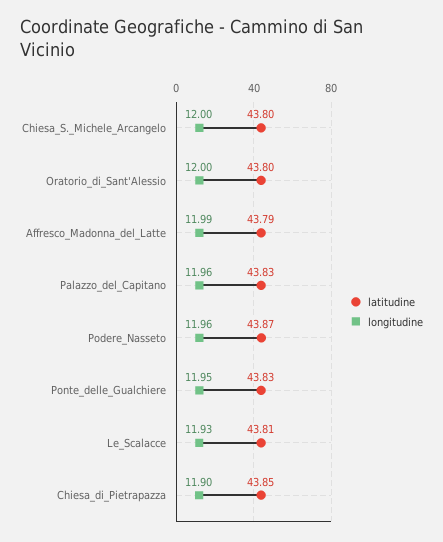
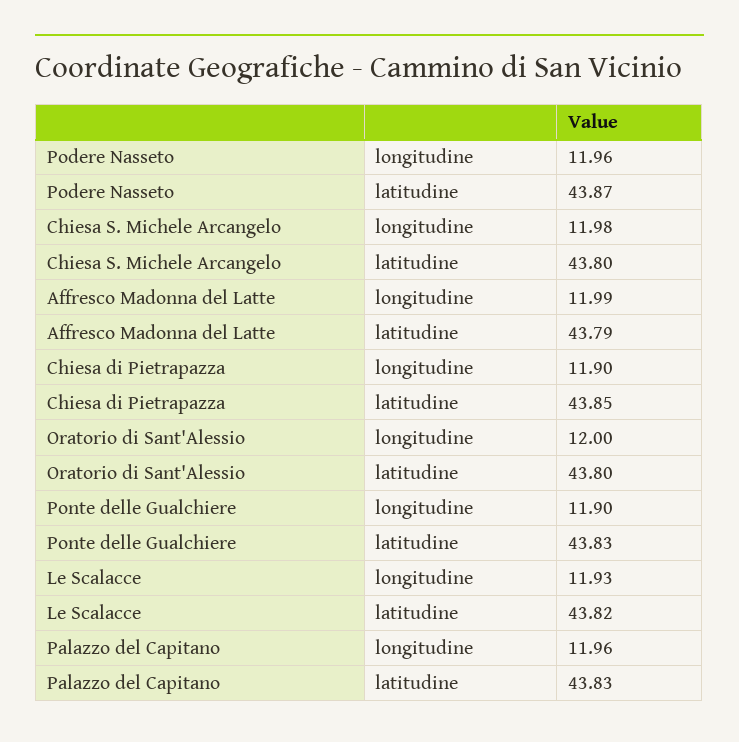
  {
    "latitudine": {
      "Chiesa_S._Michele_Arcangelo": 43.8,
      "Oratorio_di_Sant'Alessio": 43.8,
      "Affresco_Madonna_del_Latte": 43.79,
      "Palazzo_del_Capitano": 43.83,
      "Podere_Nasseto": 43.87,
      "Ponte_delle_Gualchiere": 43.83,
-     "Le_Scalacce": 43.81,
+     "Le_Scalacce": 43.82,
      "Chiesa_di_Pietrapazza": 43.85
    },
    "longitudine": {
-     "Chiesa_S._Michele_Arcangelo": 12,
+     "Chiesa_S._Michele_Arcangelo": 11.98,
      "Oratorio_di_Sant'Alessio": 12,
      "Affresco_Madonna_del_Latte": 11.99,
      "Palazzo_del_Capitano": 11.96,
      "Podere_Nasseto": 11.96,
-     "Ponte_delle_Gualchiere": 11.95,
+     "Ponte_delle_Gualchiere": 11.9,
      "Le_Scalacce": 11.93,
      "Chiesa_di_Pietrapazza": 11.9
    }
  }

